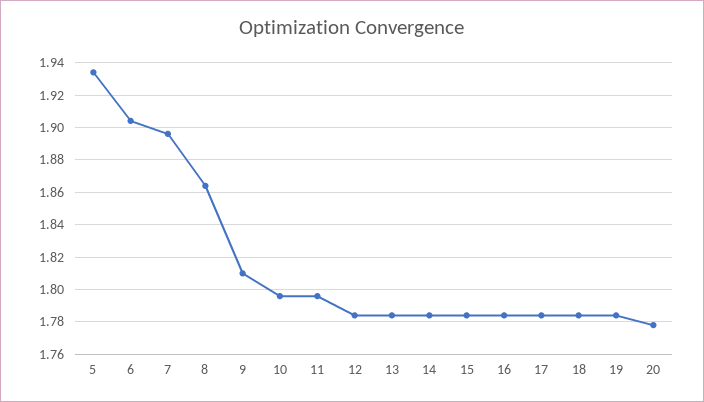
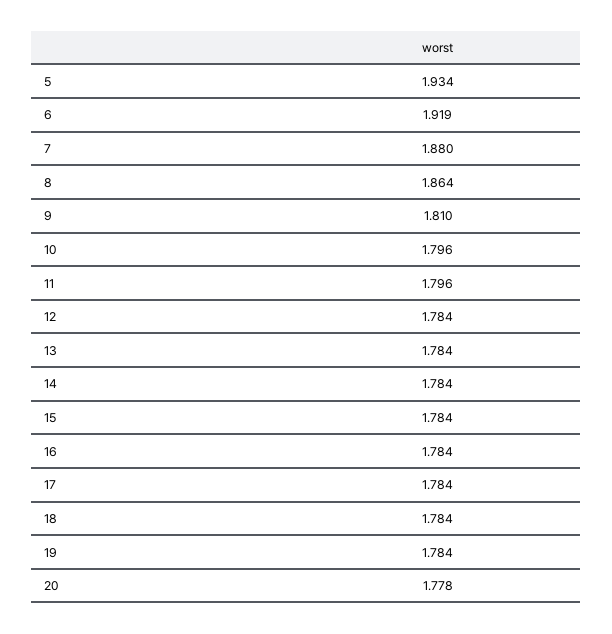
  {
    "5": 1.934,
-   "6": 1.905,
+   "6": 1.919,
-   "7": 1.895,
+   "7": 1.88,
    "8": 1.864,
    "9": 1.81,
    "10": 1.796,
    "11": 1.796,
    "12": 1.784,
    "13": 1.784,
    "14": 1.784,
    "15": 1.784,
    "16": 1.784,
    "17": 1.784,
    "18": 1.784,
    "19": 1.784,
    "20": 1.778
  }

